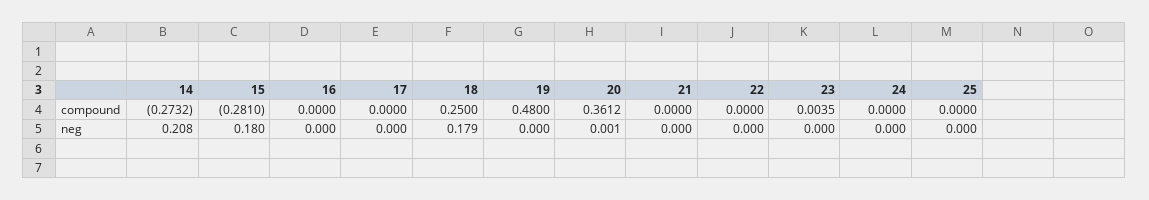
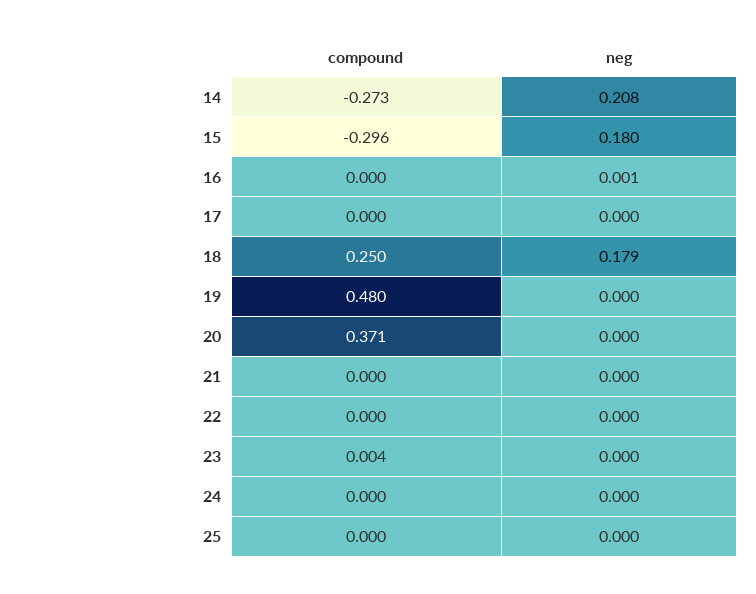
  {
    "14": {
      "compound": -0.2732,
      "neg": 0.208
    },
    "15": {
-     "compound": -0.281,
+     "compound": -0.296,
      "neg": 0.18
    },
    "16": {
      "compound": 0,
-     "neg": 0
+     "neg": 0.001
    },
    "17": {
      "compound": 0,
      "neg": 0
    },
    "18": {
      "compound": 0.25,
      "neg": 0.179
    },
    "19": {
      "compound": 0.48,
      "neg": 0
    },
    "20": {
-     "compound": 0.3612,
+     "compound": 0.371,
-     "neg": 0.001
+     "neg": 0
    },
    "21": {
      "compound": 0,
      "neg": 0
    },
    "22": {
      "compound": 0,
      "neg": 0
    },
    "23": {
      "compound": 0.0035,
      "neg": 0
    },
    "24": {
      "compound": 0,
      "neg": 0
    },
    "25": {
      "compound": 0,
      "neg": 0
    }
  }

